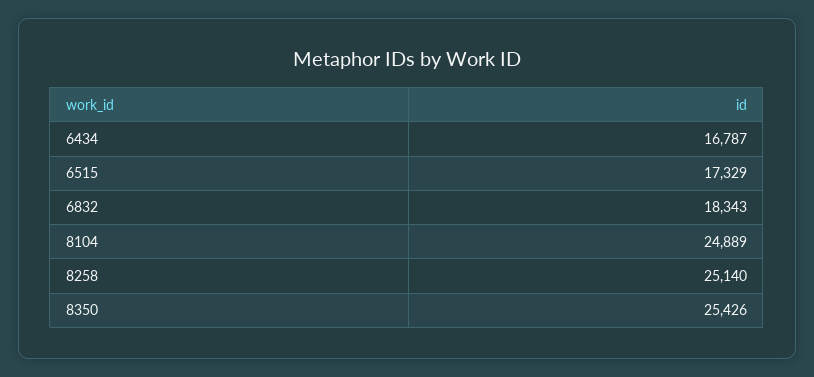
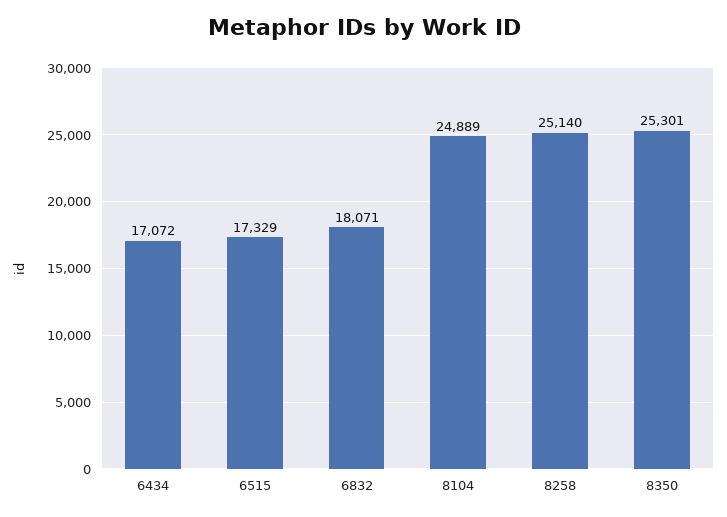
  {
-   "6434": 16787,
+   "6434": 17072,
    "6515": 17329,
-   "6832": 18343,
+   "6832": 18071,
    "8104": 24889,
    "8258": 25140,
-   "8350": 25426
+   "8350": 25301
  }

